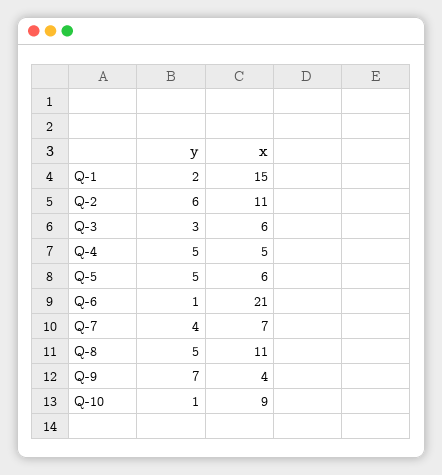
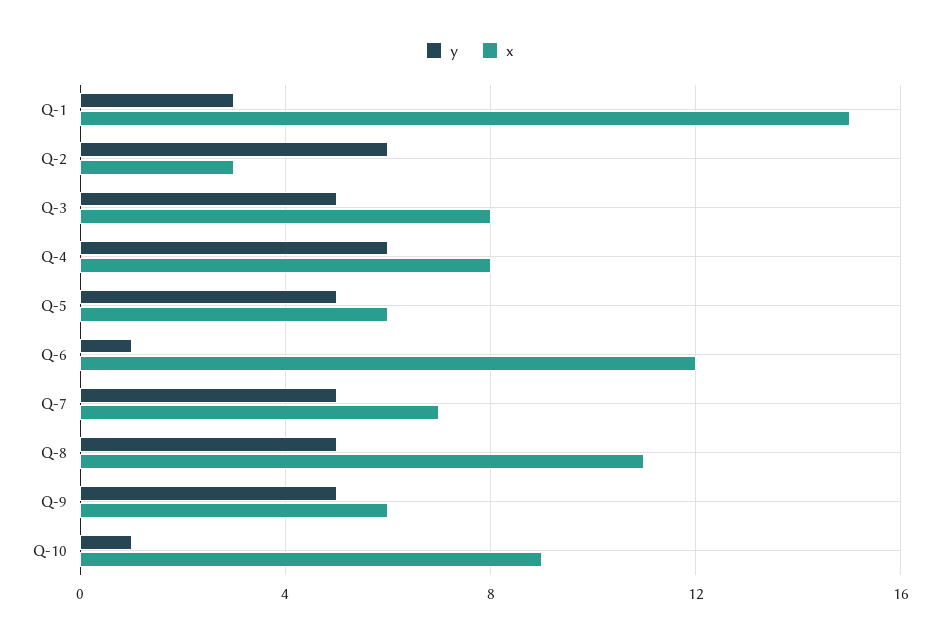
  {
    "y": {
-     "Q-1": 2,
+     "Q-1": 3,
      "Q-2": 6,
-     "Q-3": 3,
+     "Q-3": 5,
-     "Q-4": 5,
+     "Q-4": 6,
      "Q-5": 5,
      "Q-6": 1,
-     "Q-7": 4,
+     "Q-7": 5,
      "Q-8": 5,
-     "Q-9": 7,
+     "Q-9": 5,
      "Q-10": 1
    },
    "x": {
      "Q-1": 15,
-     "Q-2": 11,
+     "Q-2": 3,
-     "Q-3": 6,
+     "Q-3": 8,
-     "Q-4": 5,
+     "Q-4": 8,
      "Q-5": 6,
-     "Q-6": 21,
+     "Q-6": 12,
      "Q-7": 7,
      "Q-8": 11,
-     "Q-9": 4,
+     "Q-9": 6,
      "Q-10": 9
    }
  }

